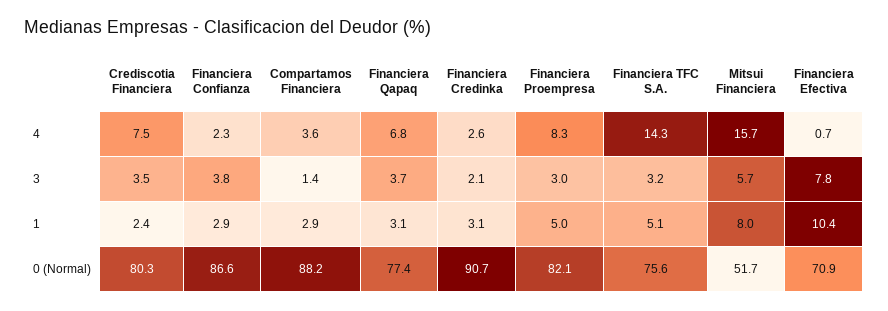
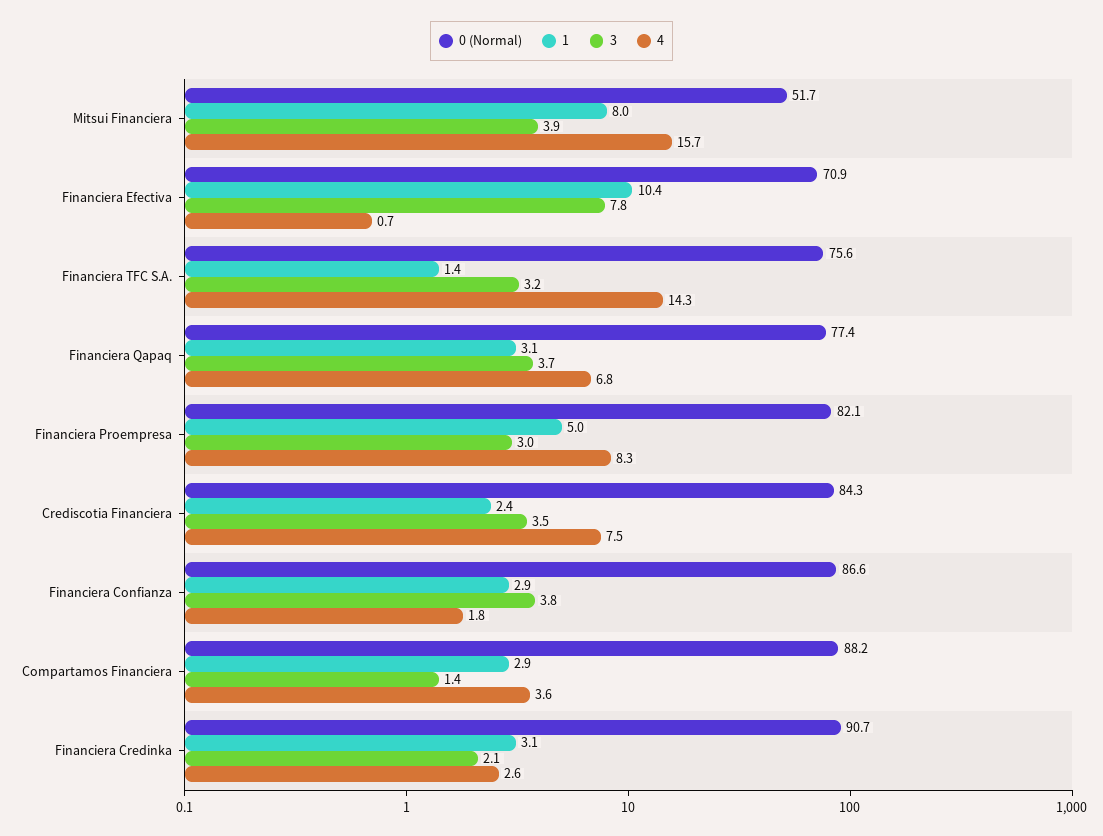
  {
    "4": {
      "Crediscotia Financiera": 7.5,
-     "Financiera Confianza": 2.3,
+     "Financiera Confianza": 1.8,
      "Compartamos Financiera": 3.6,
      "Financiera Qapaq": 6.8,
      "Financiera Credinka": 2.6,
      "Financiera Proempresa": 8.3,
      "Financiera TFC S.A.": 14.3,
      "Mitsui Financiera": 15.7,
      "Financiera Efectiva": 0.7
    },
    "3": {
      "Crediscotia Financiera": 3.5,
      "Financiera Confianza": 3.8,
      "Compartamos Financiera": 1.4,
      "Financiera Qapaq": 3.7,
      "Financiera Credinka": 2.1,
      "Financiera Proempresa": 3,
      "Financiera TFC S.A.": 3.2,
-     "Mitsui Financiera": 5.7,
+     "Mitsui Financiera": 3.9,
      "Financiera Efectiva": 7.8
    },
    "1": {
      "Crediscotia Financiera": 2.4,
      "Financiera Confianza": 2.9,
      "Compartamos Financiera": 2.9,
      "Financiera Qapaq": 3.1,
      "Financiera Credinka": 3.1,
      "Financiera Proempresa": 5,
-     "Financiera TFC S.A.": 5.1,
+     "Financiera TFC S.A.": 1.4,
      "Mitsui Financiera": 8,
      "Financiera Efectiva": 10.4
    },
    "0 (Normal)": {
-     "Crediscotia Financiera": 80.3,
+     "Crediscotia Financiera": 84.3,
      "Financiera Confianza": 86.6,
      "Compartamos Financiera": 88.2,
      "Financiera Qapaq": 77.4,
      "Financiera Credinka": 90.7,
      "Financiera Proempresa": 82.1,
      "Financiera TFC S.A.": 75.6,
      "Mitsui Financiera": 51.7,
      "Financiera Efectiva": 70.9
    }
  }

